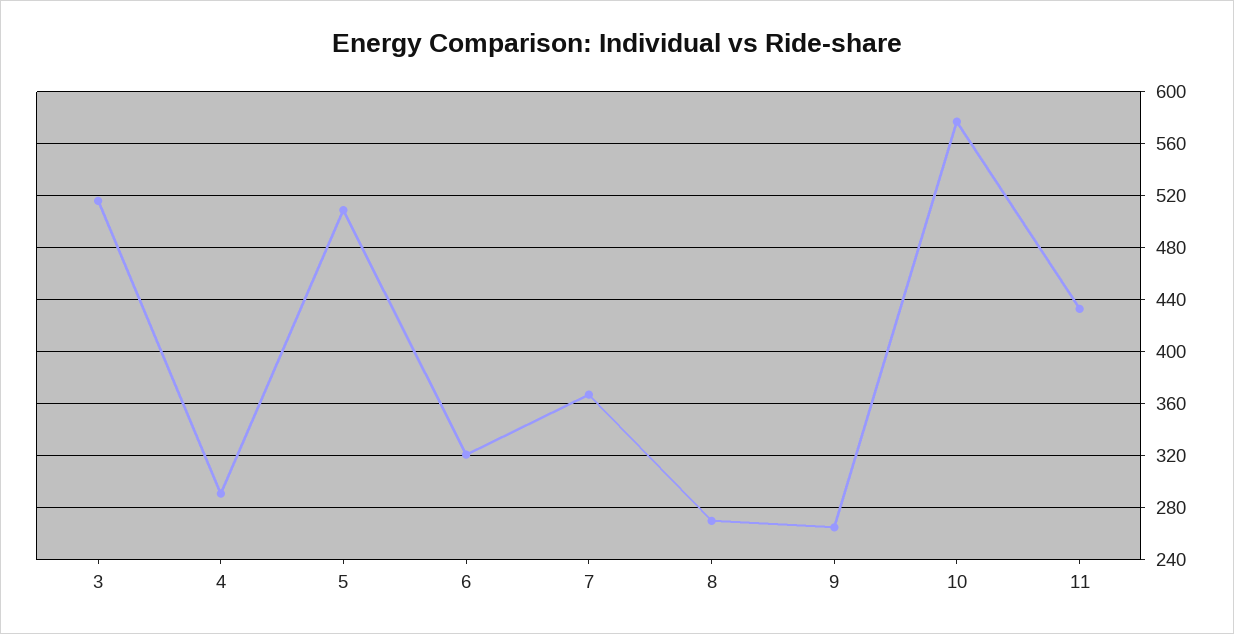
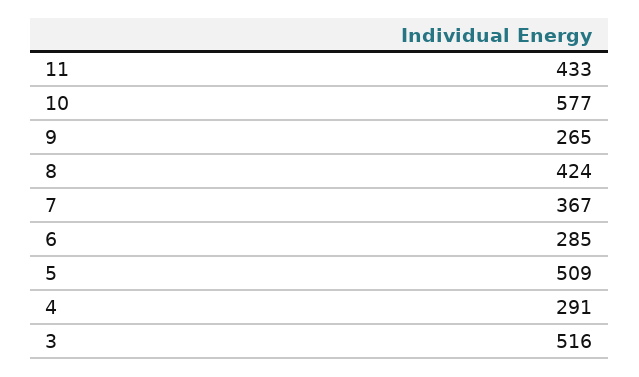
  {
    "3": 516,
    "4": 291,
    "5": 509,
-   "6": 320,
+   "6": 285,
    "7": 367,
-   "8": 270,
+   "8": 424,
    "9": 265,
    "10": 577,
    "11": 433
  }

